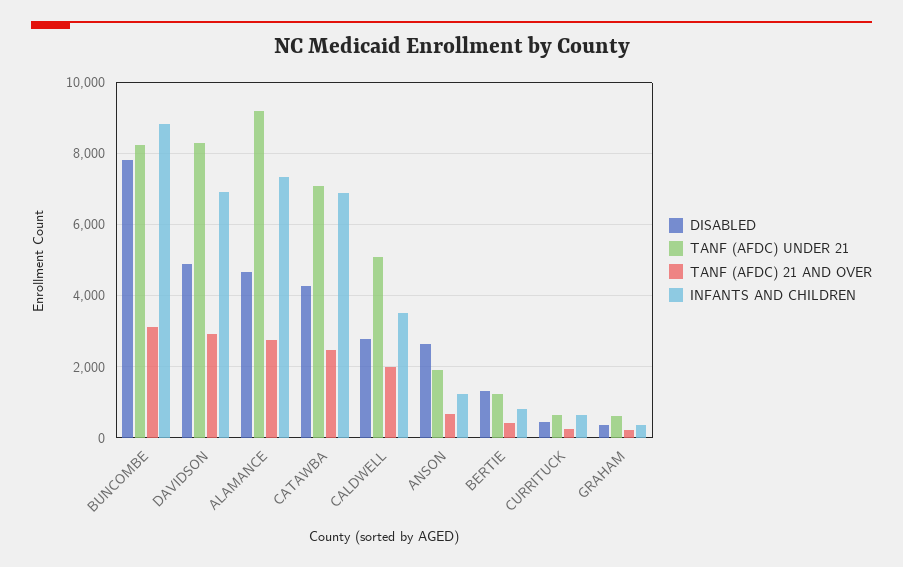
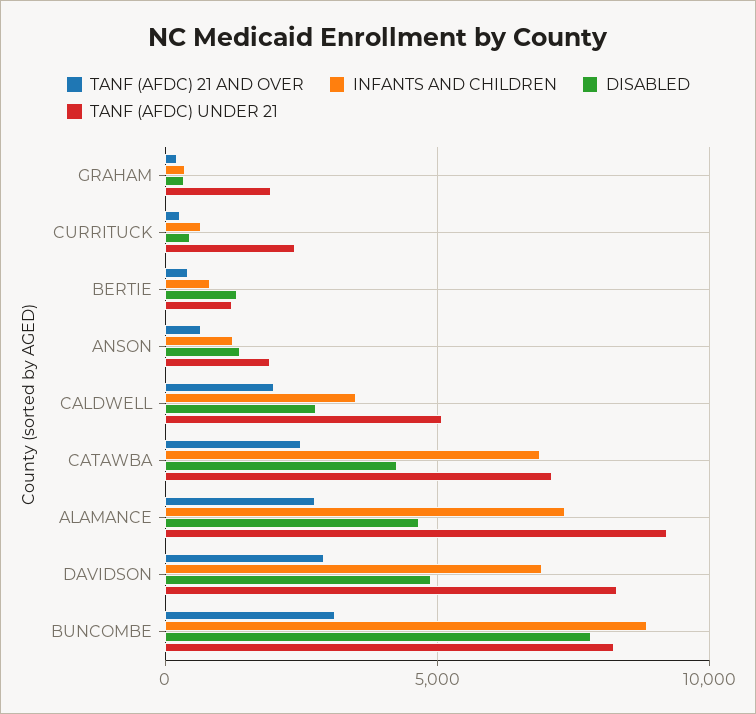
  {
    "DISABLED": {
      "BUNCOMBE": 7800,
      "DAVIDSON": 4800,
      "ALAMANCE": 4600,
      "CATAWBA": 4200,
      "CALDWELL": 2800,
-     "ANSON": 2600,
+     "ANSON": 1500,
      "BERTIE": 1400,
      "CURRITUCK": 400,
      "GRAHAM": 400
    },
    "TANF (AFDC) UNDER 21": {
      "BUNCOMBE": 8200,
      "DAVIDSON": 8200,
      "ALAMANCE": 9200,
      "CATAWBA": 7200,
      "CALDWELL": 5000,
      "ANSON": 2000,
      "BERTIE": 1200,
-     "CURRITUCK": 600,
+     "CURRITUCK": 2500,
-     "GRAHAM": 600
+     "GRAHAM": 2000
    },
    "TANF (AFDC) 21 AND OVER": {
      "BUNCOMBE": 3200,
      "DAVIDSON": 3000,
      "ALAMANCE": 2800,
      "CATAWBA": 2400,
      "CALDWELL": 2000,
      "ANSON": 600,
      "BERTIE": 400,
      "CURRITUCK": 200,
      "GRAHAM": 200
    },
    "INFANTS AND CHILDREN": {
      "BUNCOMBE": 8800,
      "DAVIDSON": 7000,
      "ALAMANCE": 7400,
      "CATAWBA": 6800,
      "CALDWELL": 3600,
      "ANSON": 1200,
      "BERTIE": 800,
      "CURRITUCK": 600,
      "GRAHAM": 400
    }
  }

